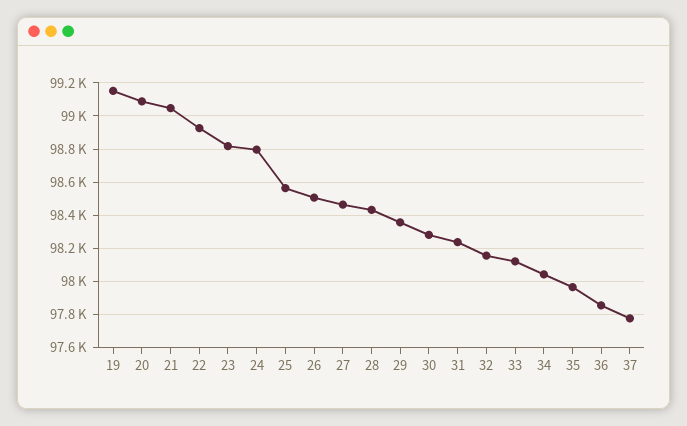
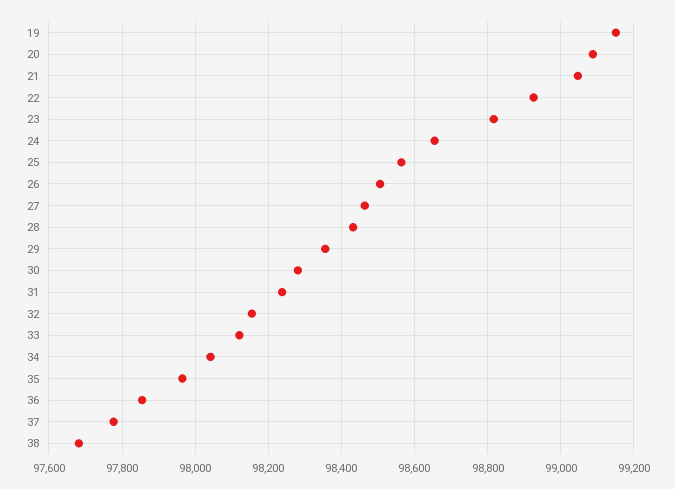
  {
    "19": 99160,
    "20": 99080,
    "21": 99040,
    "22": 98920,
    "23": 98820,
-   "24": 98800,
+   "24": 98660,
    "25": 98560,
    "26": 98500,
    "27": 98460,
    "28": 98440,
    "29": 98360,
    "30": 98280,
    "31": 98240,
    "32": 98160,
    "33": 98120,
    "34": 98040,
    "35": 97960,
    "36": 97860,
-   "37": 97780
+   "37": 97780,
+   "38": 97680
  }

